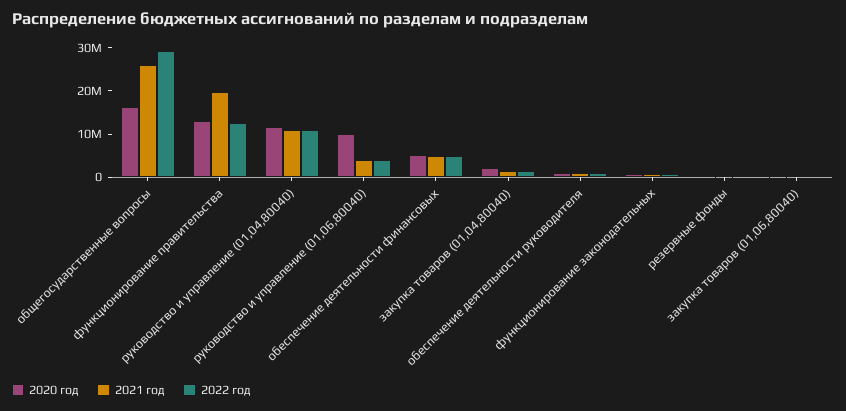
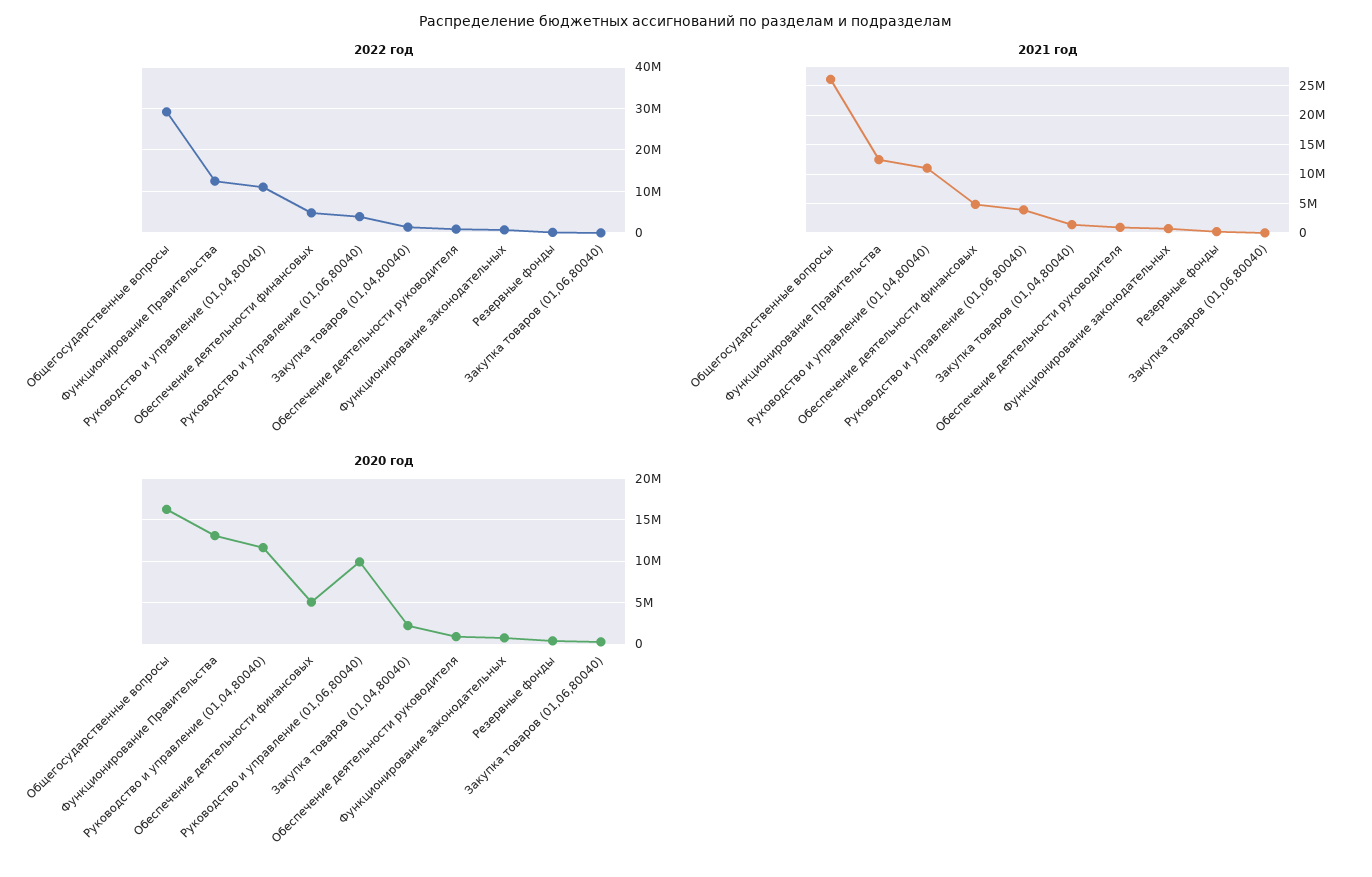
  {
    "2020 год": {
      "общегосударственные вопросы": 16000000,
      "функционирование правительства": 13000000,
      "руководство и управление (01,04,80040)": 12000000,
      "руководство и управление (01,06,80040)": 10000000,
      "обеспечение деятельности финансовых": 5000000,
      "закупка товаров (01,04,80040)": 2000000,
      "обеспечение деятельности руководителя": 1000000,
      "функционирование законодательных": 1000000,
      "резервные фонды": 0,
      "закупка товаров (01,06,80040)": 0
    },
    "2021 год": {
      "общегосударственные вопросы": 26000000,
-     "функционирование правительства": 20000000,
+     "функционирование правительства": 12500000,
      "руководство и управление (01,04,80040)": 12000000,
      "руководство и управление (01,06,80040)": 4000000,
      "обеспечение деятельности финансовых": 4000000,
      "закупка товаров (01,04,80040)": 2000000,
      "обеспечение деятельности руководителя": 0,
      "функционирование законодательных": 0,
      "резервные фонды": 0,
      "закупка товаров (01,06,80040)": 0
    },
    "2022 год": {
      "общегосударственные вопросы": 30000000,
      "функционирование правительства": 12000000,
      "руководство и управление (01,04,80040)": 12000000,
      "руководство и управление (01,06,80040)": 4000000,
      "обеспечение деятельности финансовых": 4000000,
      "закупка товаров (01,04,80040)": 2000000,
      "обеспечение деятельности руководителя": 0,
      "функционирование законодательных": 0,
      "резервные фонды": 0,
      "закупка товаров (01,06,80040)": 0
    }
  }

